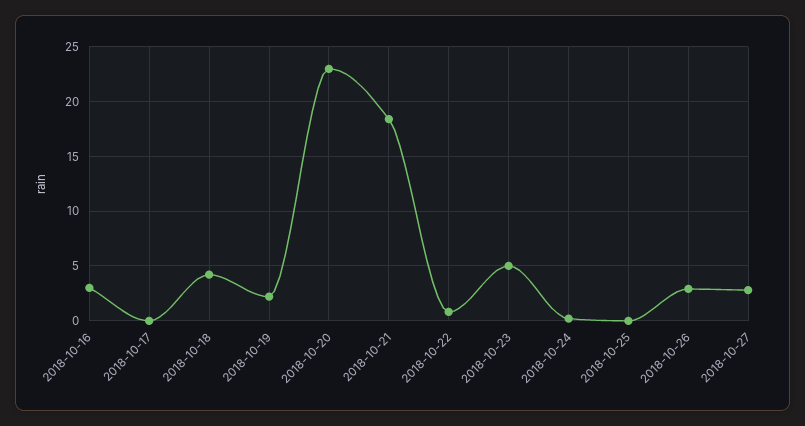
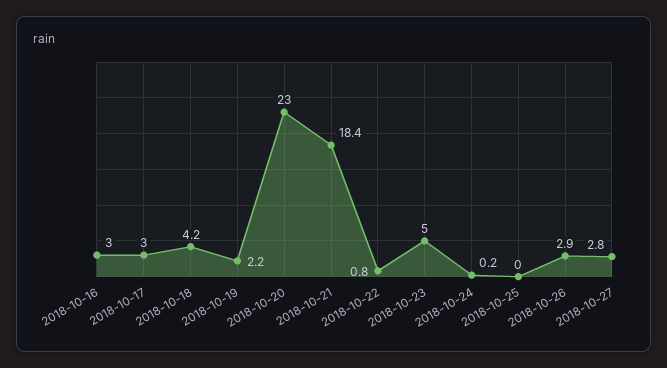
  {
    "2018-10-16": 3,
-   "2018-10-17": 0,
+   "2018-10-17": 3,
    "2018-10-18": 4.2,
    "2018-10-19": 2.2,
    "2018-10-20": 23,
    "2018-10-21": 18.4,
    "2018-10-22": 0.8,
    "2018-10-23": 5,
    "2018-10-24": 0.2,
    "2018-10-25": 0,
    "2018-10-26": 2.9,
    "2018-10-27": 2.8
  }

